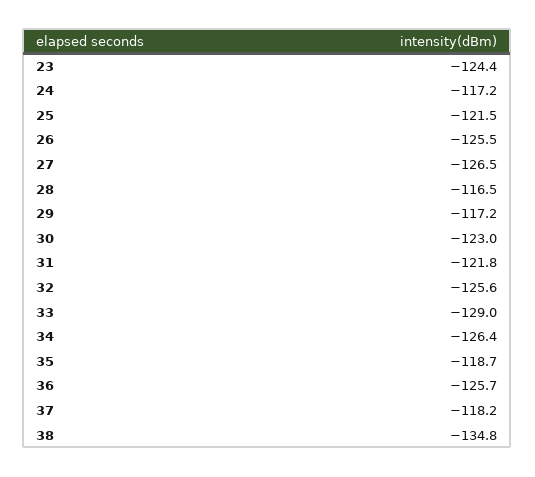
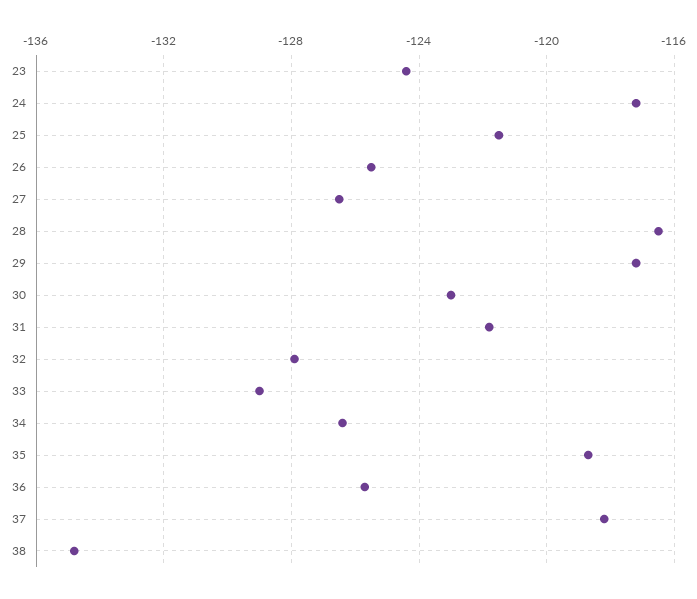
  {
    "23": -124.4,
    "24": -117.2,
    "25": -121.5,
    "26": -125.5,
    "27": -126.5,
    "28": -116.5,
    "29": -117.2,
    "30": -123,
    "31": -121.8,
-   "32": -125.6,
+   "32": -128,
    "33": -129,
    "34": -126.4,
    "35": -118.7,
    "36": -125.7,
    "37": -118.2,
    "38": -134.8
  }

